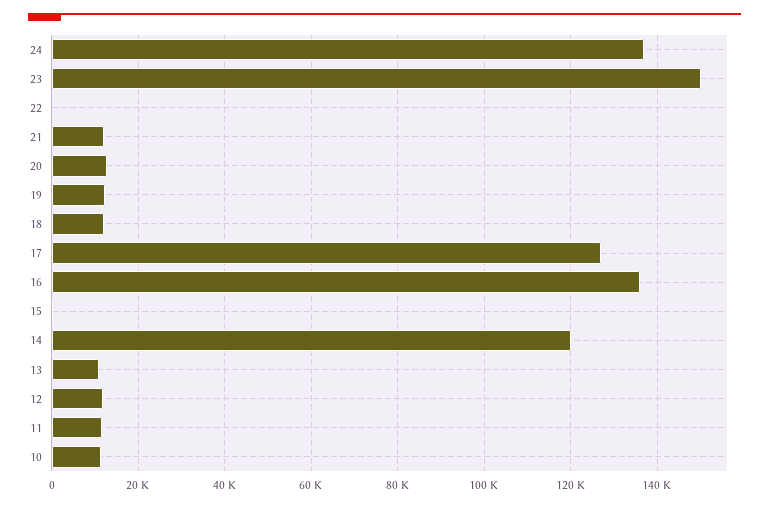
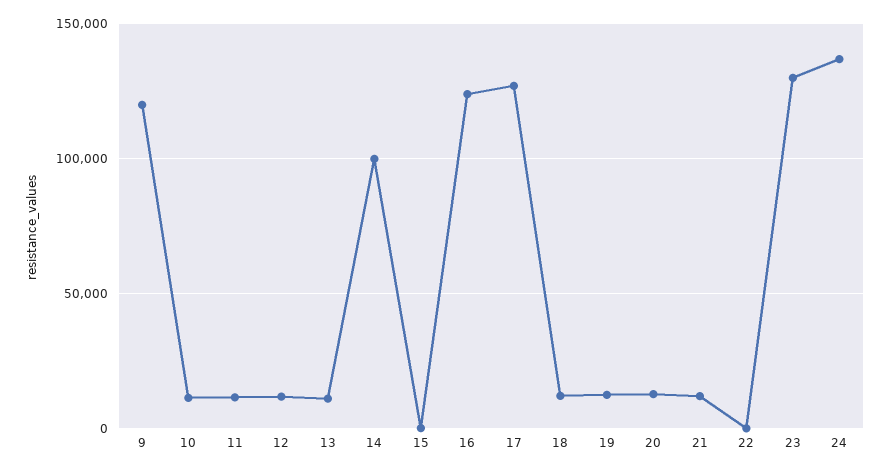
  {
    "24": 138000,
-   "23": 150000,
+   "23": 130000,
    "22": 0,
    "21": 12000,
    "20": 12000,
    "19": 12000,
    "18": 12000,
    "17": 128000,
-   "16": 136000,
+   "16": 125000,
    "15": 0,
-   "14": 120000,
+   "14": 100000,
    "13": 12000,
    "12": 12000,
    "11": 12000,
-   "10": 12000
+   "10": 12000,
+   "9": 120000
  }

